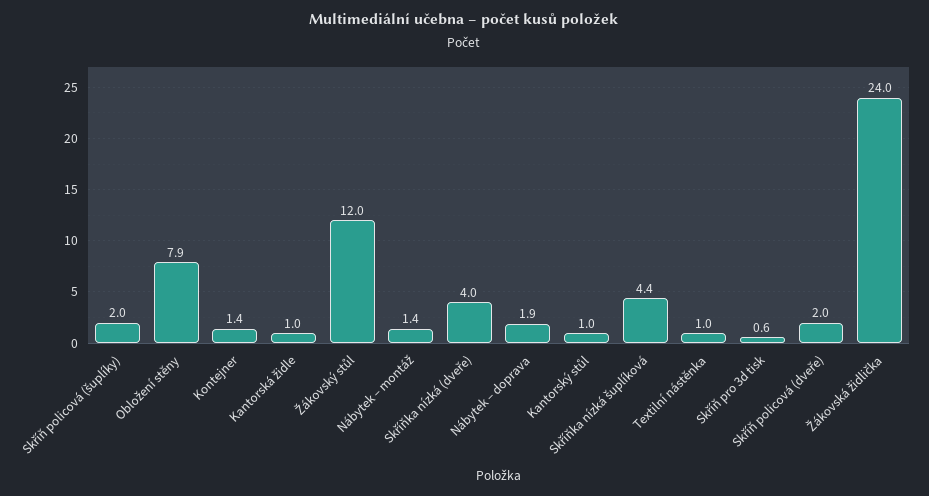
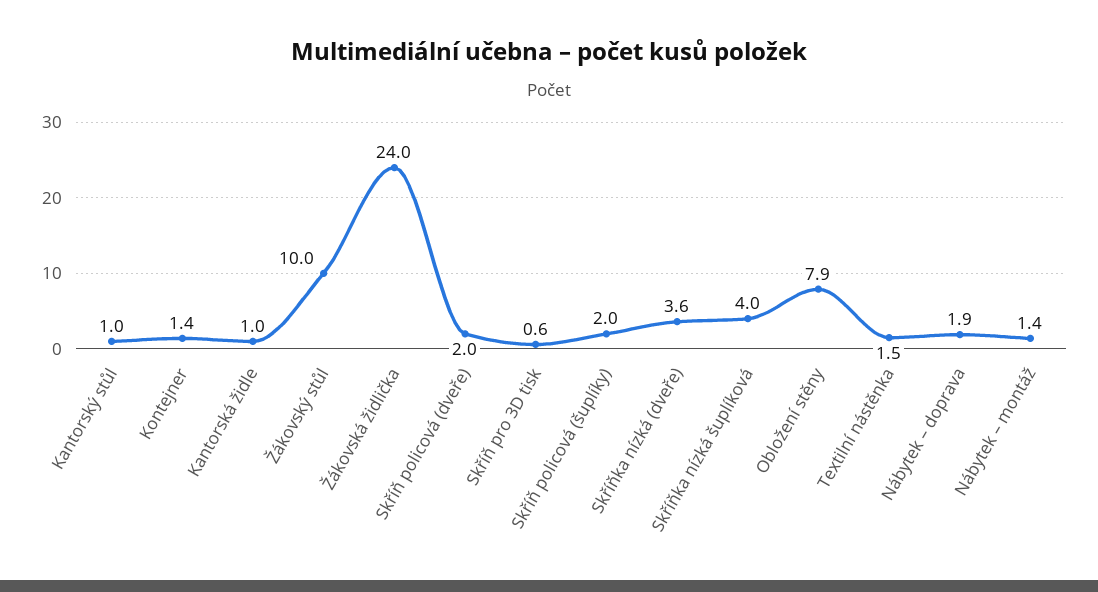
  {
    "Skříň policová (šuplíky)": 2,
    "Obložení stěny": 7.9,
    "Kontejner": 1.4,
    "Kantorská židle": 1,
-   "Žákovský stůl": 12,
+   "Žákovský stůl": 10,
    "Nábytek – montáž": 1.4,
-   "Skříňka nízká (dveře)": 4,
+   "Skříňka nízká (dveře)": 3.6,
    "Nábytek – doprava": 1.9,
    "Kantorský stůl": 1,
-   "Skříňka nízká šuplíková": 4.4,
+   "Skříňka nízká šuplíková": 4,
-   "Textilní nástěnka": 1,
+   "Textilní nástěnka": 1.5,
    "Skříň pro 3d tisk": 0.6,
    "Skříň policová (dveře)": 2,
    "Žákovská židlička": 24
  }

